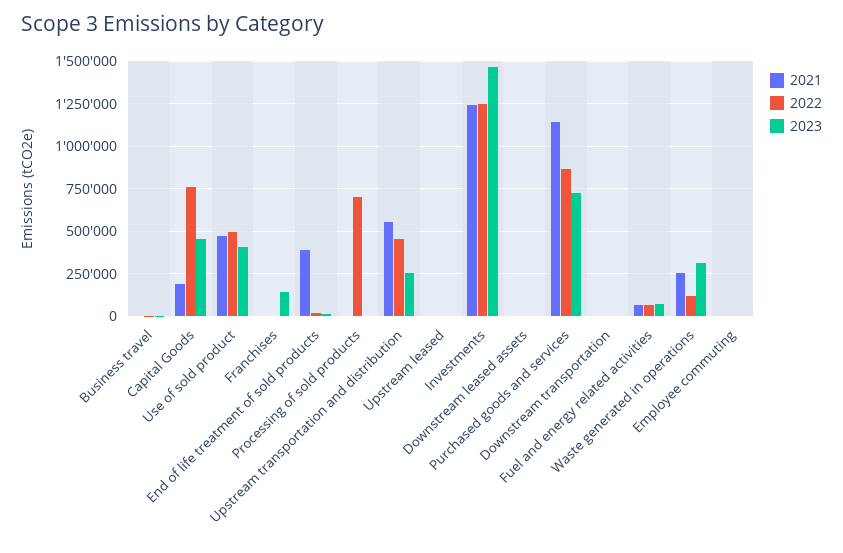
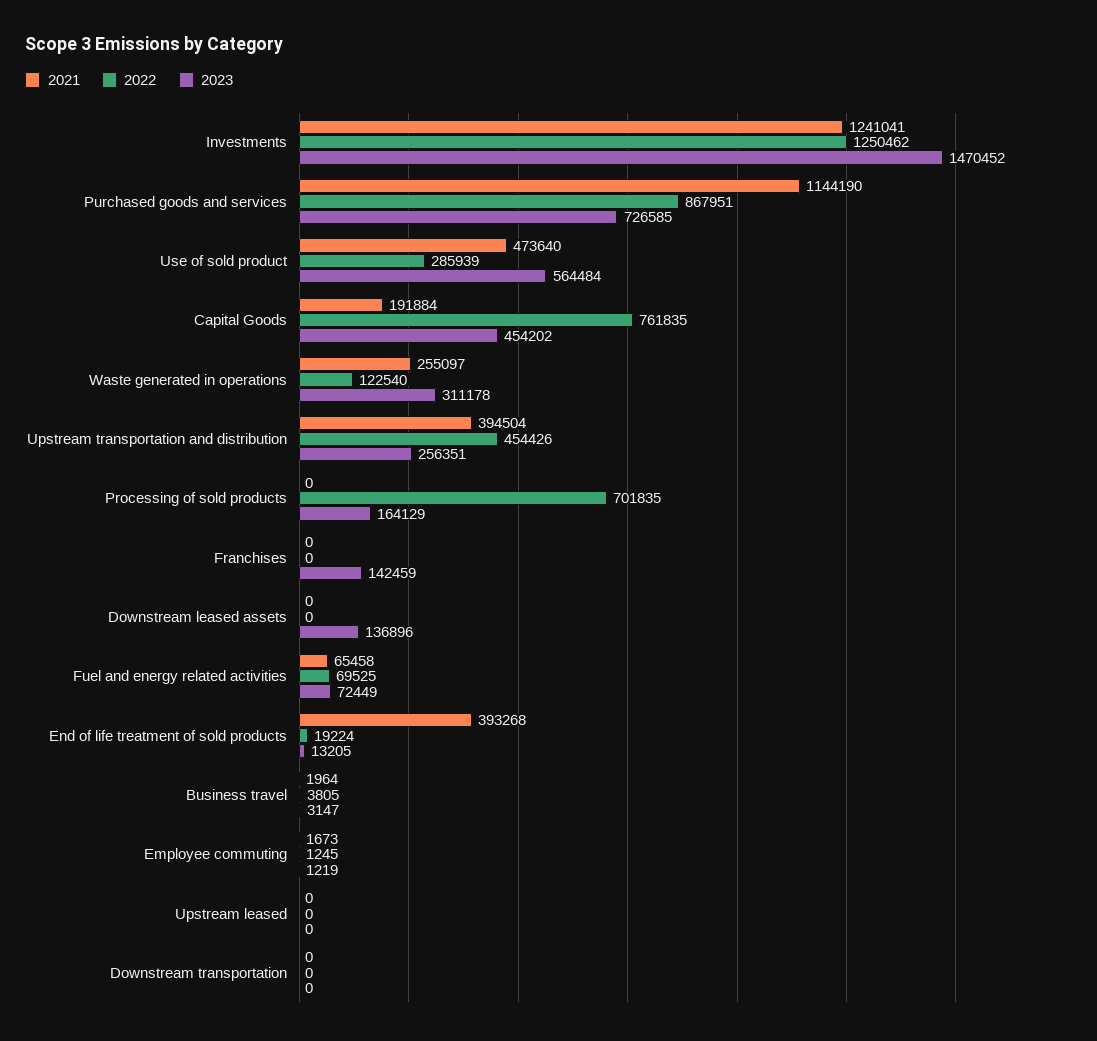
  {
    "2021": {
      "Business travel": 1964,
      "Capital Goods": 191884,
      "Use of sold product": 473640,
      "Franchises": 0,
      "End of life treatment of sold products": 393268,
      "Processing of sold products": 0,
-     "Upstream transportation and distribution": 550000,
+     "Upstream transportation and distribution": 394504,
      "Upstream leased": 0,
      "Investments": 1241041,
      "Downstream leased assets": 0,
      "Purchased goods and services": 1144190,
      "Downstream transportation": 0,
      "Fuel and energy related activities": 65458,
      "Waste generated in operations": 255097,
      "Employee commuting": 1673
    },
    "2022": {
      "Business travel": 3805,
      "Capital Goods": 761835,
-     "Use of sold product": 500000,
+     "Use of sold product": 285939,
      "Franchises": 0,
      "End of life treatment of sold products": 19224,
      "Processing of sold products": 701835,
      "Upstream transportation and distribution": 454426,
      "Upstream leased": 0,
      "Investments": 1250462,
      "Downstream leased assets": 0,
      "Purchased goods and services": 867951,
      "Downstream transportation": 0,
      "Fuel and energy related activities": 69525,
      "Waste generated in operations": 122540,
      "Employee commuting": 1245
    },
    "2023": {
      "Business travel": 3147,
      "Capital Goods": 454202,
-     "Use of sold product": 400000,
+     "Use of sold product": 564484,
      "Franchises": 142459,
      "End of life treatment of sold products": 13205,
-     "Processing of sold products": 0,
+     "Processing of sold products": 164129,
      "Upstream transportation and distribution": 256351,
      "Upstream leased": 0,
      "Investments": 1470452,
-     "Downstream leased assets": 0,
+     "Downstream leased assets": 136896,
      "Purchased goods and services": 726585,
      "Downstream transportation": 0,
      "Fuel and energy related activities": 72449,
      "Waste generated in operations": 311178,
      "Employee commuting": 1219
    }
  }

